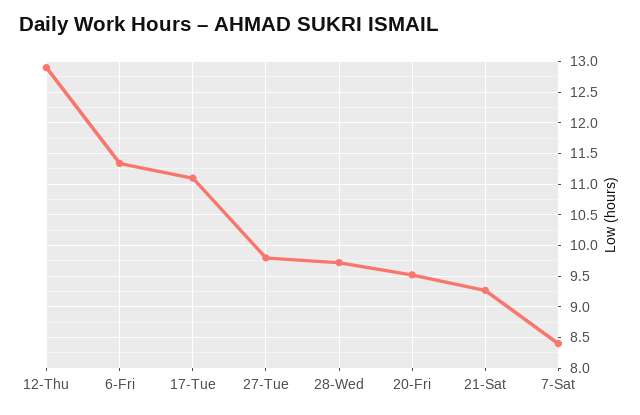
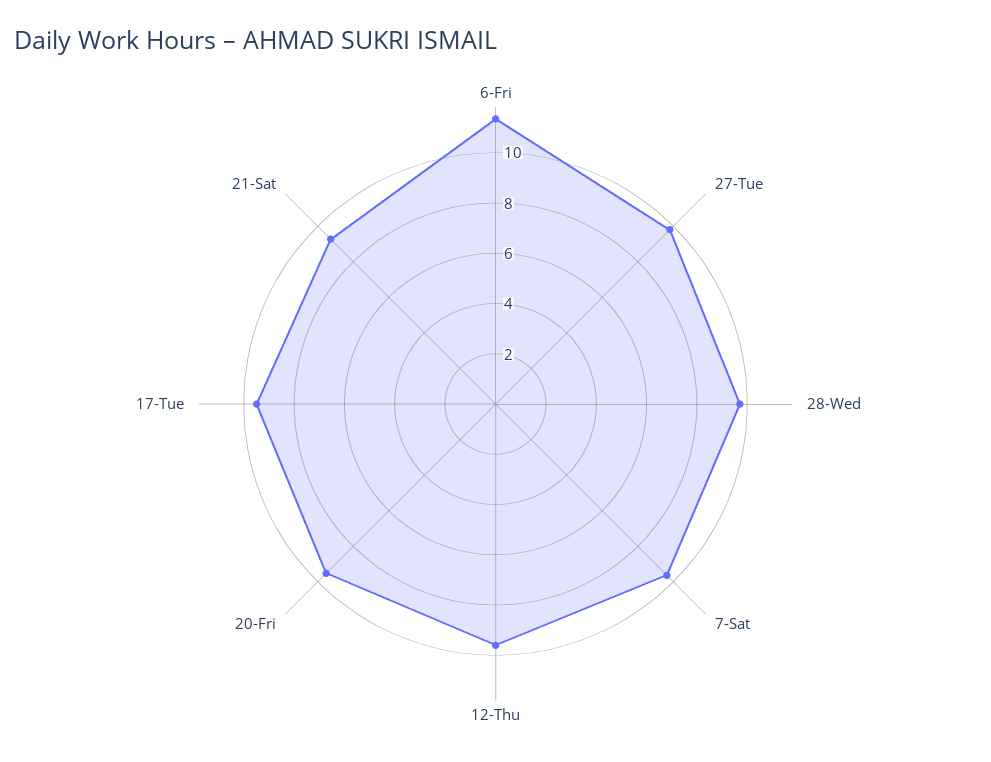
  {
-   "12-Thu": 12.9,
+   "12-Thu": 9.5,
    "6-Fri": 11.3,
-   "17-Tue": 11.1,
+   "17-Tue": 9.5,
    "27-Tue": 9.8,
    "28-Wed": 9.7,
    "20-Fri": 9.5,
    "21-Sat": 9.3,
-   "7-Sat": 8.4
+   "7-Sat": 9.5
  }

